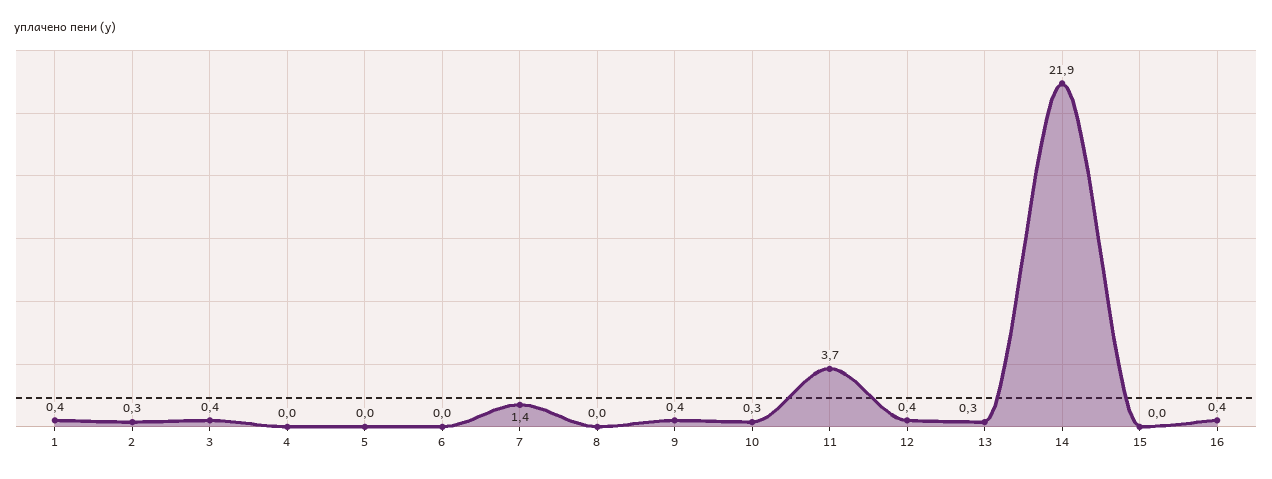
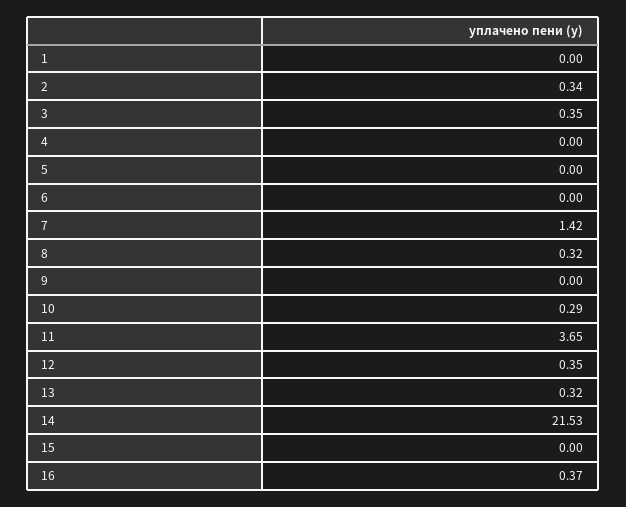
  {
-   "1": 0.4,
+   "1": 0,
    "2": 0.34,
    "3": 0.35,
    "4": 0,
    "5": 0,
    "6": 0,
    "7": 1.42,
-   "8": 0,
+   "8": 0.32,
-   "9": 0.4,
+   "9": 0,
    "10": 0.29,
    "11": 3.65,
    "12": 0.35,
    "13": 0.32,
-   "14": 21.9,
+   "14": 21.53,
    "15": 0,
    "16": 0.37
  }

